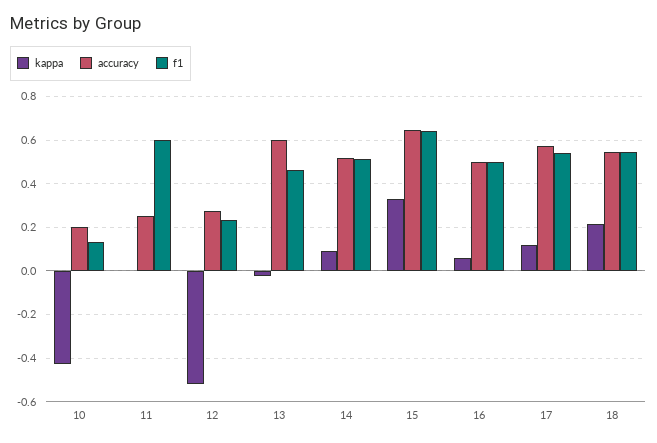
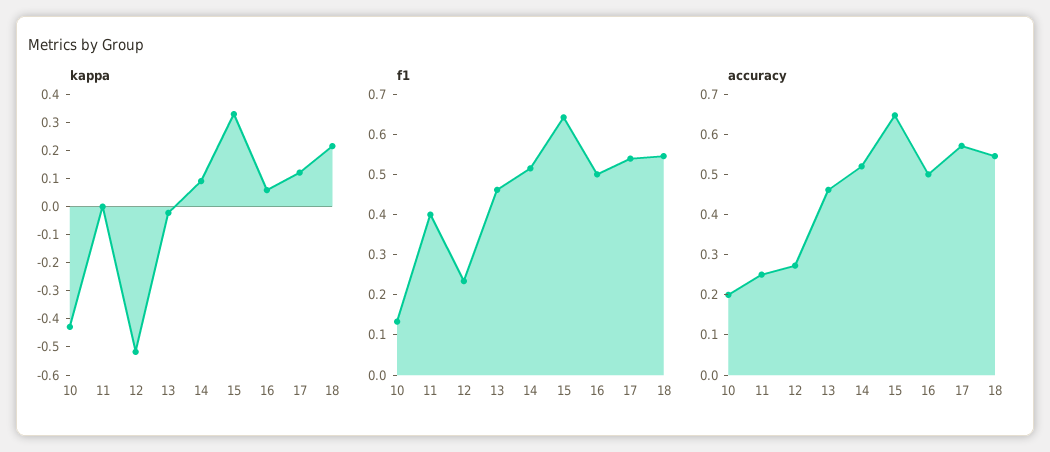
  {
    "kappa": {
      "10": -0.45,
      "11": 0,
      "12": -0.5,
      "13": 0,
      "14": 0.1,
      "15": 0.35,
      "16": 0.05,
      "17": 0.1,
      "18": 0.2
    },
    "accuracy": {
      "10": 0.2,
      "11": 0.26,
      "12": 0.28,
-     "13": 0.6,
+     "13": 0.46,
      "14": 0.52,
      "15": 0.64,
      "16": 0.5,
      "17": 0.58,
      "18": 0.54
    },
    "f1": {
      "10": 0.14,
-     "11": 0.6,
+     "11": 0.4,
      "12": 0.24,
      "13": 0.46,
      "14": 0.52,
      "15": 0.64,
      "16": 0.5,
      "17": 0.54,
      "18": 0.54
    }
  }

